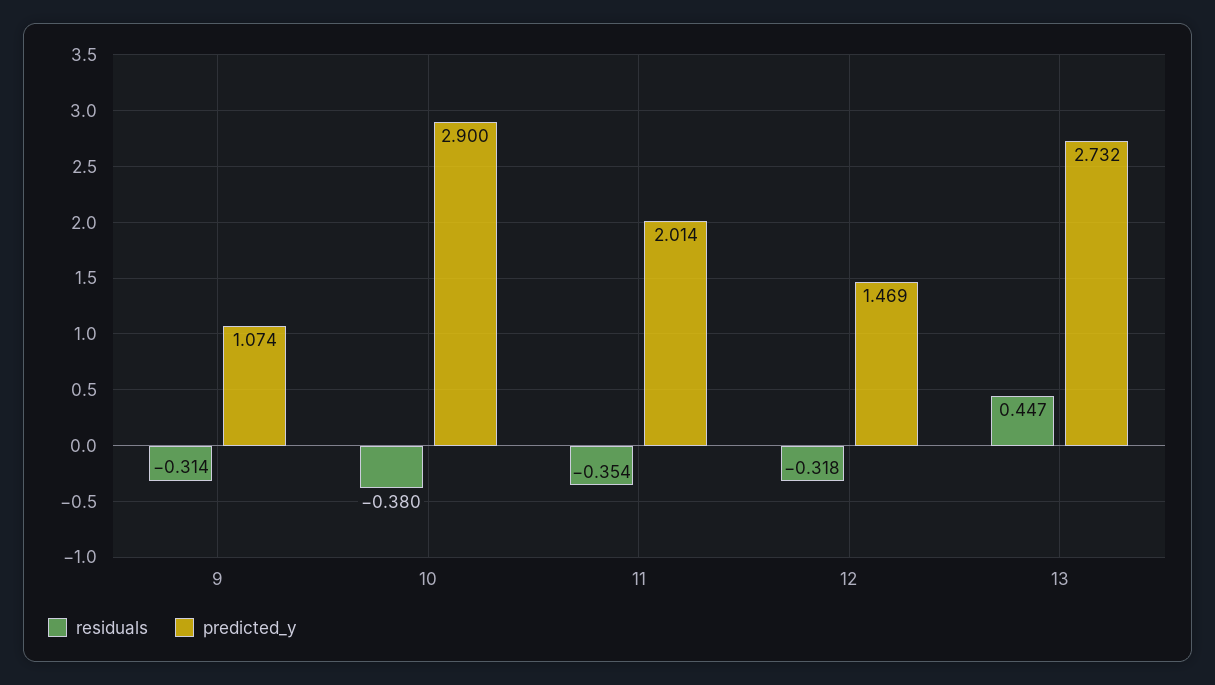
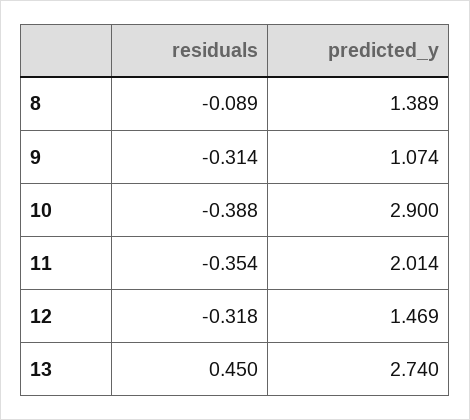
  {
    "residuals": {
      "9": -0.314,
-     "10": -0.38,
+     "10": -0.388,
      "11": -0.354,
      "12": -0.318,
-     "13": 0.447
+     "13": 0.45,
+     "8": -0.089
    },
    "predicted_y": {
      "9": 1.074,
      "10": 2.9,
      "11": 2.014,
      "12": 1.469,
-     "13": 2.732
+     "13": 2.74,
+     "8": 1.389
    }
  }

